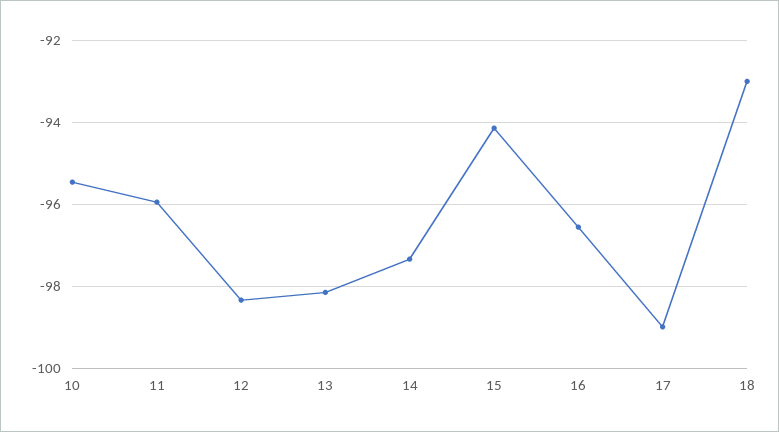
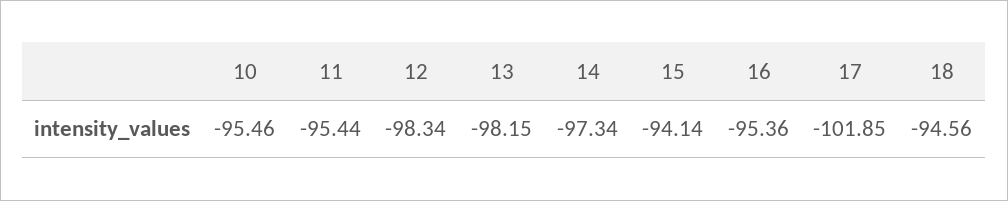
  {
    "10": -95.46,
-   "11": -96,
+   "11": -95.44,
    "12": -98.34,
    "13": -98.15,
    "14": -97.34,
    "15": -94.14,
-   "16": -96.6,
+   "16": -95.36,
-   "17": -99,
+   "17": -101.85,
-   "18": -93
+   "18": -94.56
  }

